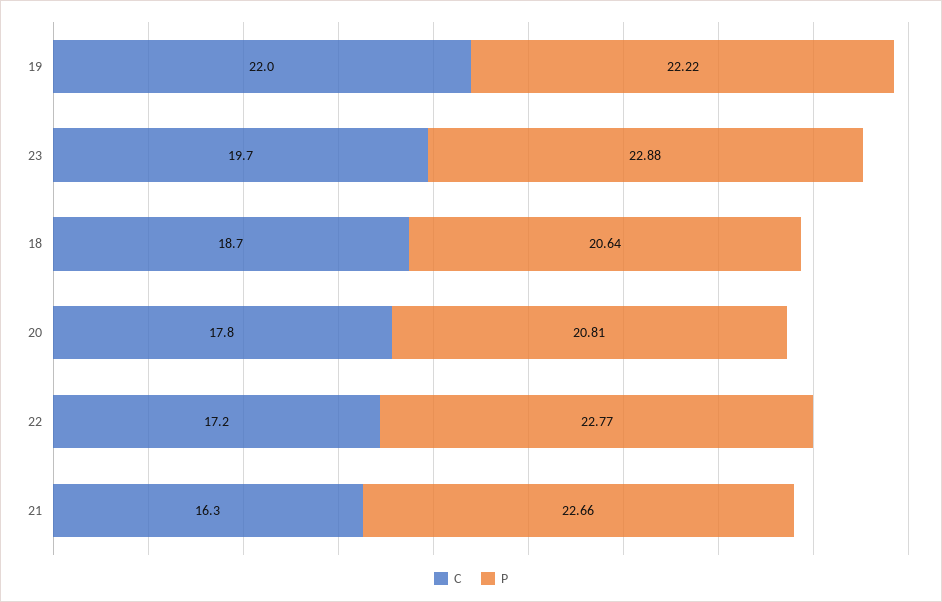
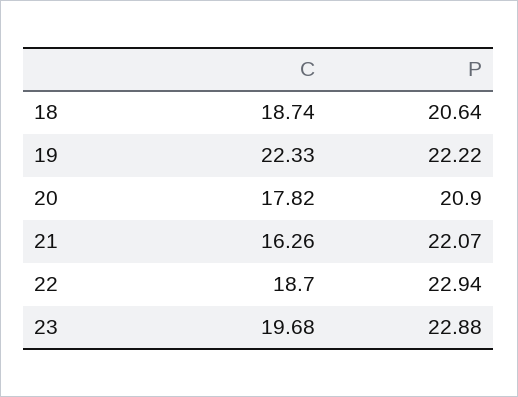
  {
    "C": {
-     "19": 22,
+     "19": 22.33,
      "23": 19.68,
      "18": 18.74,
      "20": 17.82,
-     "22": 17.2,
+     "22": 18.7,
      "21": 16.26
    },
    "P": {
      "19": 22.22,
      "23": 22.88,
      "18": 20.64,
-     "20": 20.81,
+     "20": 20.9,
-     "22": 22.77,
+     "22": 22.94,
-     "21": 22.66
+     "21": 22.07
    }
  }

